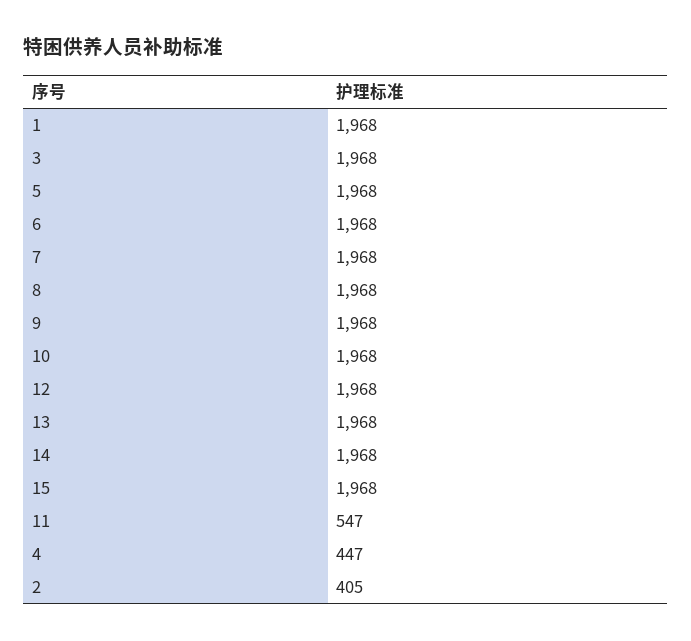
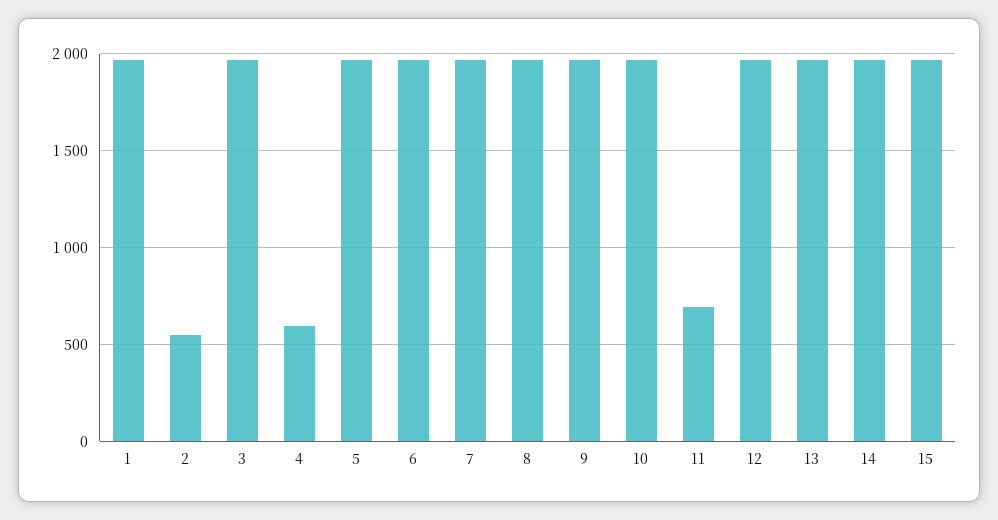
  {
    "1": 1968,
    "3": 1968,
    "5": 1968,
    "6": 1968,
    "7": 1968,
    "8": 1968,
    "9": 1968,
    "10": 1968,
    "12": 1968,
    "13": 1968,
    "14": 1968,
    "15": 1968,
-   "11": 547,
+   "11": 700,
-   "4": 447,
+   "4": 600,
-   "2": 405
+   "2": 550
  }

